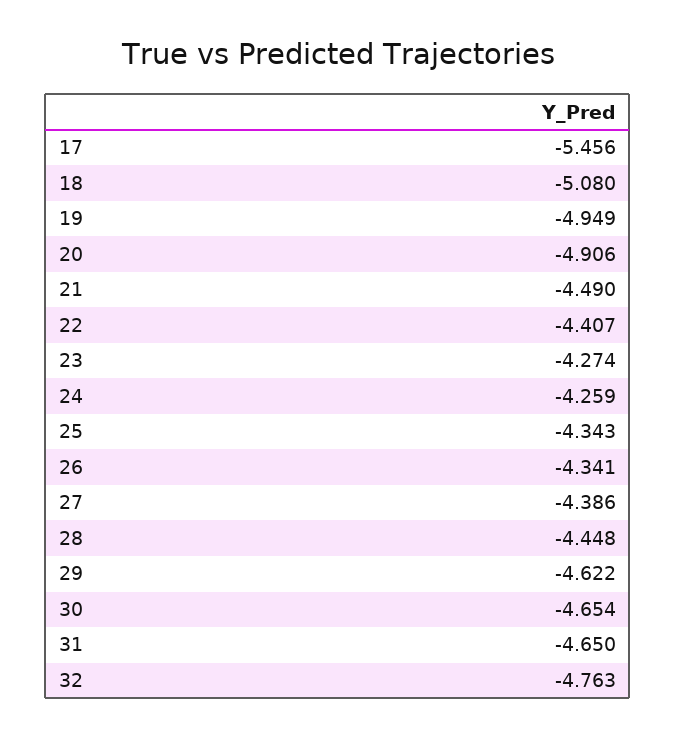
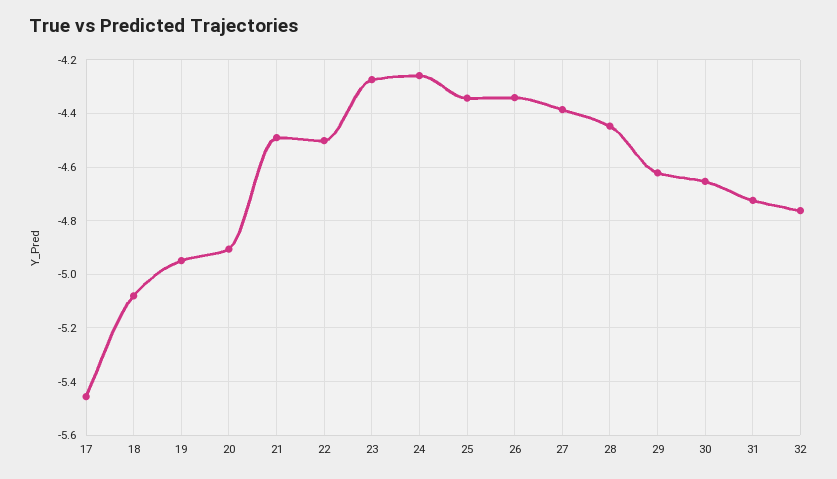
  {
    "17": -5.456,
    "18": -5.08,
    "19": -4.949,
    "20": -4.906,
    "21": -4.49,
-   "22": -4.407,
+   "22": -4.5,
    "23": -4.274,
    "24": -4.259,
    "25": -4.343,
    "26": -4.341,
    "27": -4.386,
    "28": -4.448,
    "29": -4.622,
    "30": -4.654,
-   "31": -4.65,
+   "31": -4.725,
    "32": -4.763
  }

